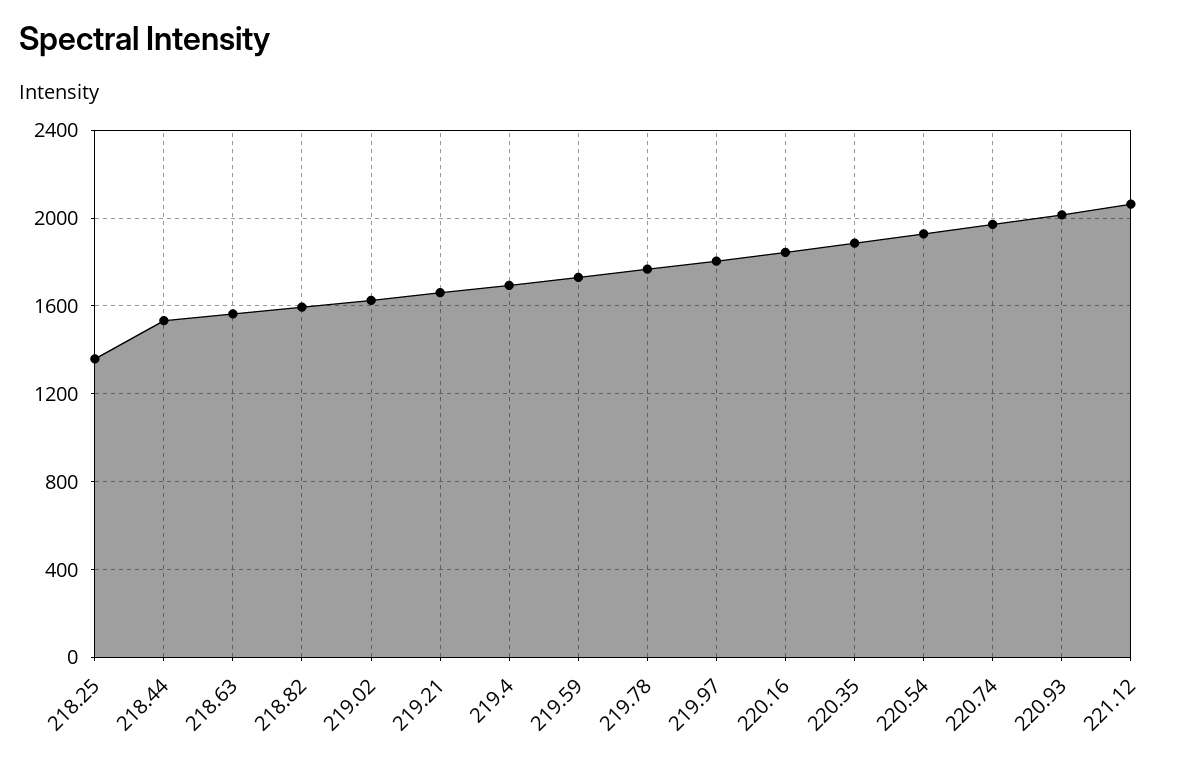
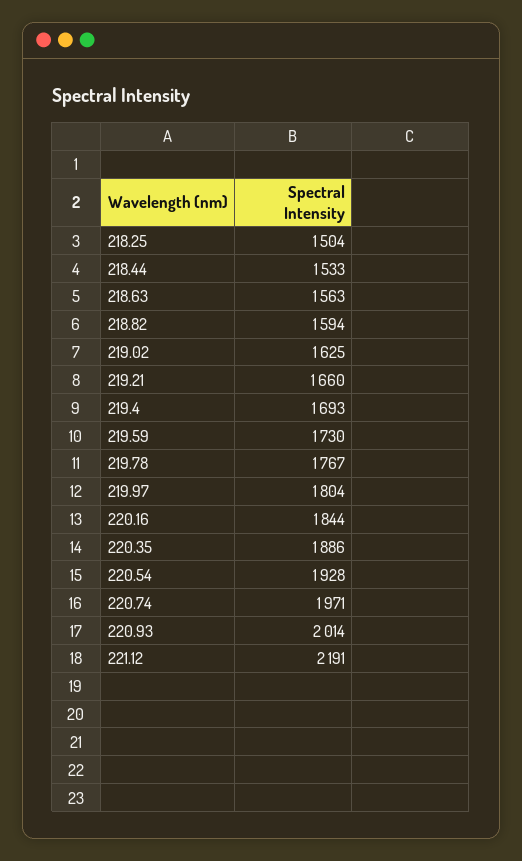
  {
-   "218.25": 1350,
+   "218.25": 1504,
    "218.44": 1533,
    "218.63": 1563,
    "218.82": 1594,
    "219.02": 1625,
    "219.21": 1660,
    "219.4": 1693,
    "219.59": 1730,
    "219.78": 1767,
    "219.97": 1804,
    "220.16": 1844,
    "220.35": 1886,
    "220.54": 1928,
    "220.74": 1971,
    "220.93": 2014,
-   "221.12": 2050
+   "221.12": 2191
  }

